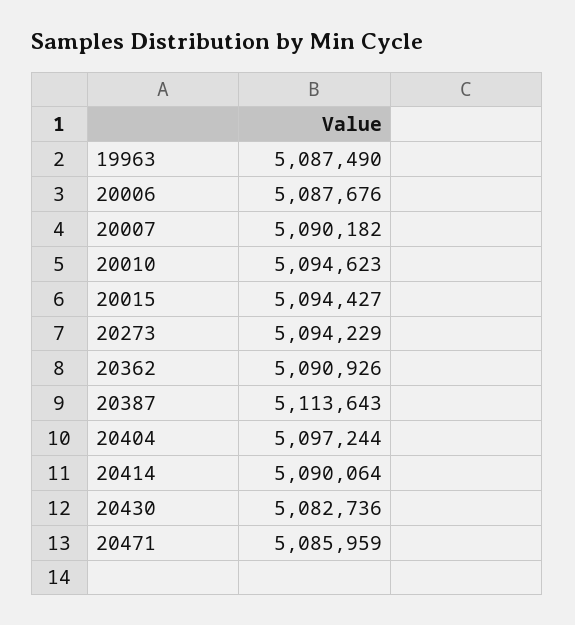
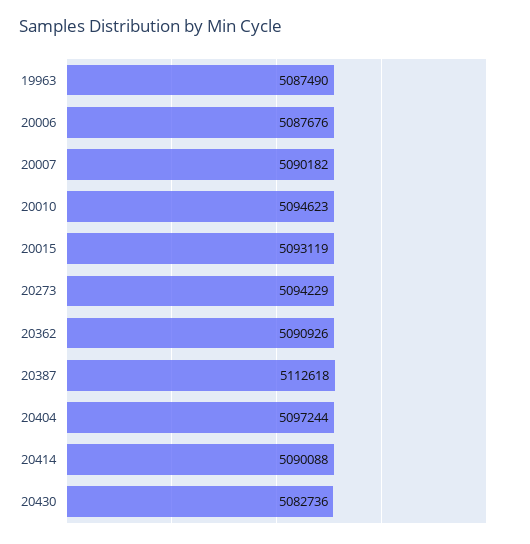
  {
    "19963": 5087490,
    "20006": 5087676,
    "20007": 5090182,
    "20010": 5094623,
-   "20015": 5094427,
+   "20015": 5093119,
    "20273": 5094229,
    "20362": 5090926,
-   "20387": 5113643,
+   "20387": 5112618,
    "20404": 5097244,
-   "20414": 5090064,
+   "20414": 5090088,
-   "20430": 5082736,
+   "20430": 5082736
-   "20471": 5085959
  }

